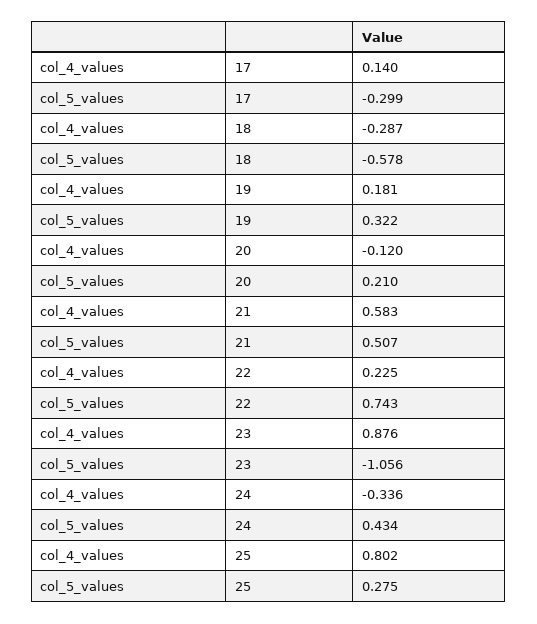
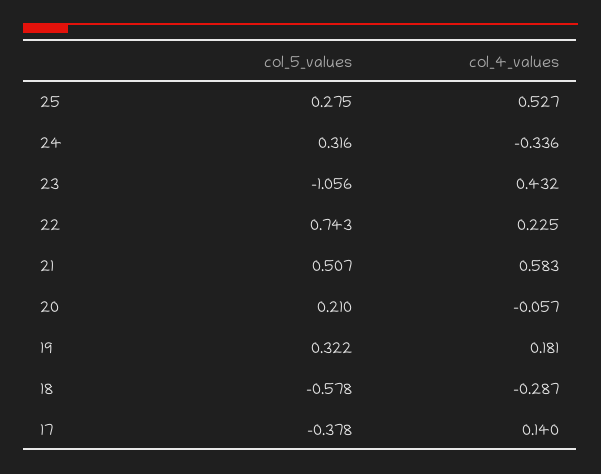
  {
    "col_4_values": {
      "17": 0.14,
      "18": -0.287,
      "19": 0.181,
-     "20": -0.12,
+     "20": -0.057,
      "21": 0.583,
      "22": 0.225,
-     "23": 0.876,
+     "23": 0.432,
      "24": -0.336,
-     "25": 0.802
+     "25": 0.527
    },
    "col_5_values": {
-     "17": -0.299,
+     "17": -0.378,
      "18": -0.578,
      "19": 0.322,
      "20": 0.21,
      "21": 0.507,
      "22": 0.743,
      "23": -1.056,
-     "24": 0.434,
+     "24": 0.316,
      "25": 0.275
    }
  }

